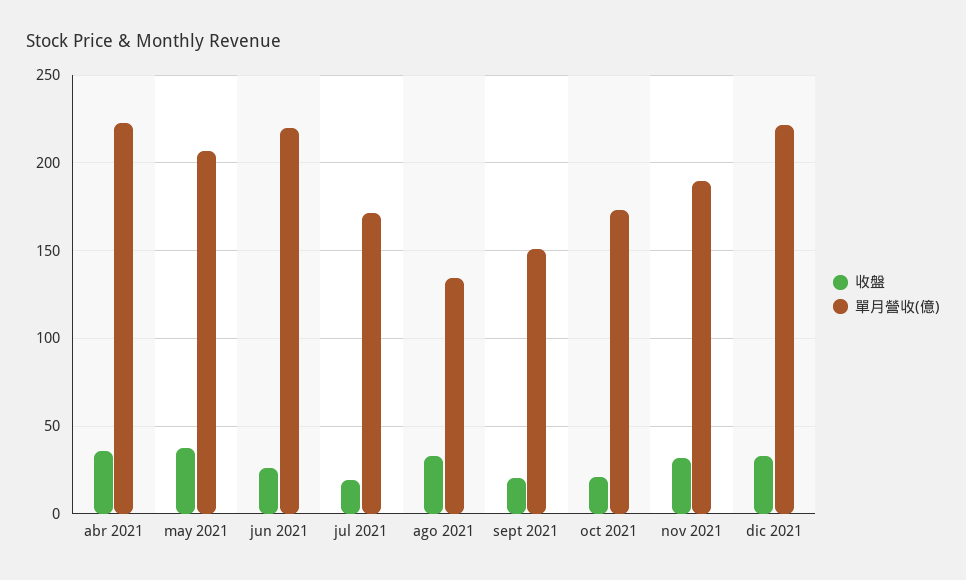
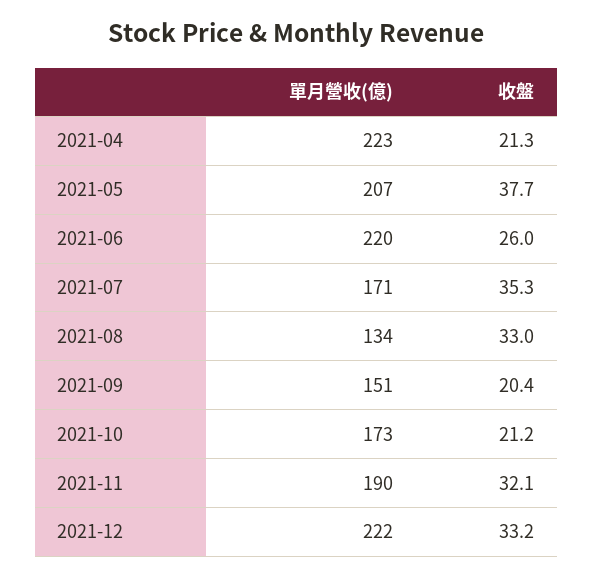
  {
    "收盤": {
-     "abr 2021": 35,
+     "abr 2021": 21.3,
      "may 2021": 37.7,
      "jun 2021": 26,
-     "jul 2021": 20,
+     "jul 2021": 35.3,
      "ago 2021": 33,
      "sept 2021": 20.4,
      "oct 2021": 21.2,
      "nov 2021": 32.1,
      "dic 2021": 33.2
    },
    "單月營收(億)": {
      "abr 2021": 223,
      "may 2021": 207,
      "jun 2021": 220,
      "jul 2021": 171,
      "ago 2021": 134,
      "sept 2021": 151,
      "oct 2021": 173,
      "nov 2021": 190,
      "dic 2021": 222
    }
  }

